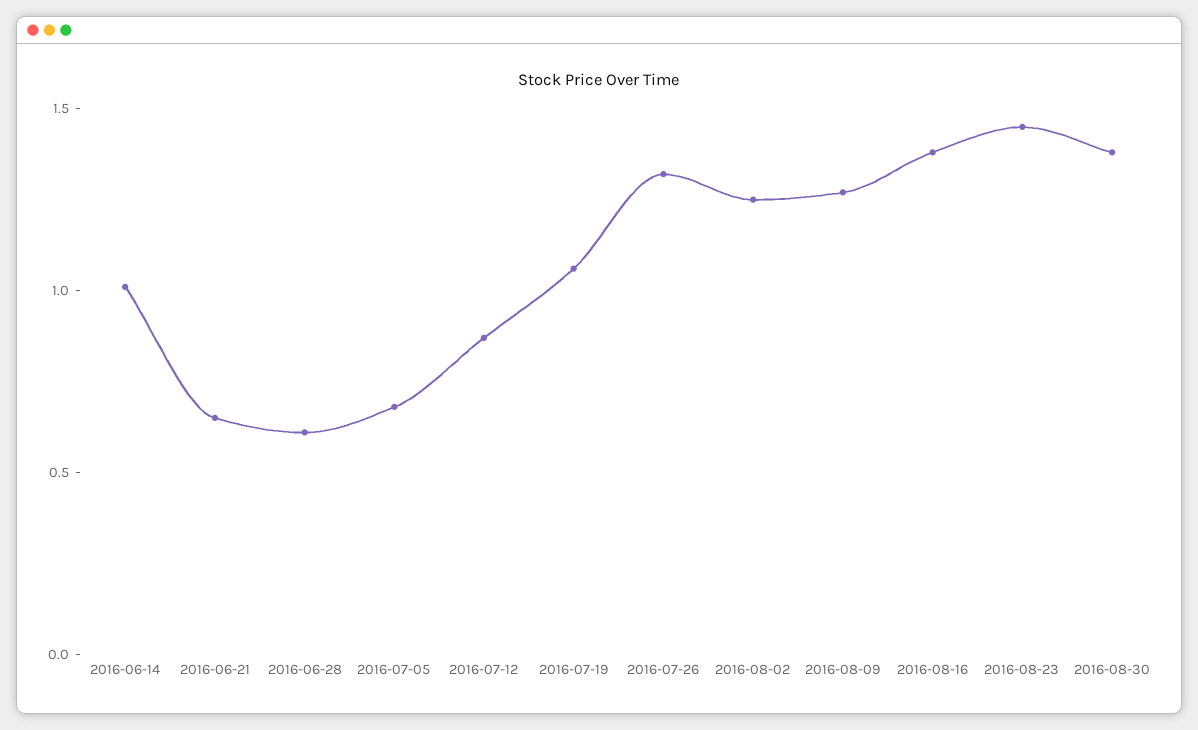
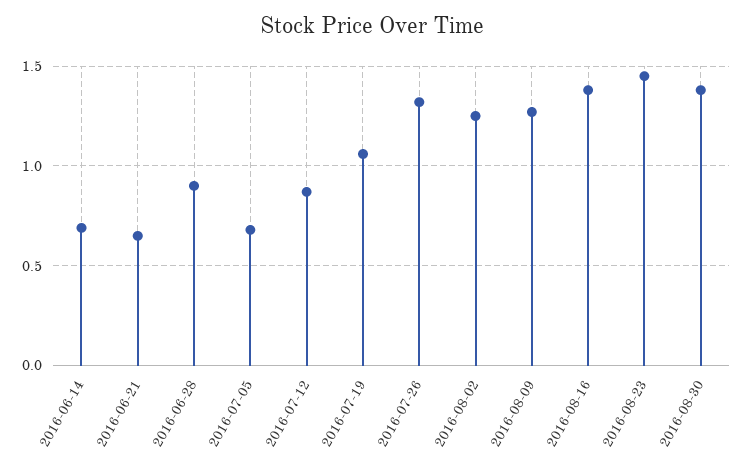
  {
-   "2016-06-14": 1,
+   "2016-06-14": 0.7,
    "2016-06-21": 0.65,
-   "2016-06-28": 0.6,
+   "2016-06-28": 0.9,
    "2016-07-05": 0.7,
    "2016-07-12": 0.85,
    "2016-07-19": 1.05,
    "2016-07-26": 1.3,
    "2016-08-02": 1.25,
    "2016-08-09": 1.25,
    "2016-08-16": 1.4,
    "2016-08-23": 1.45,
    "2016-08-30": 1.4
  }

